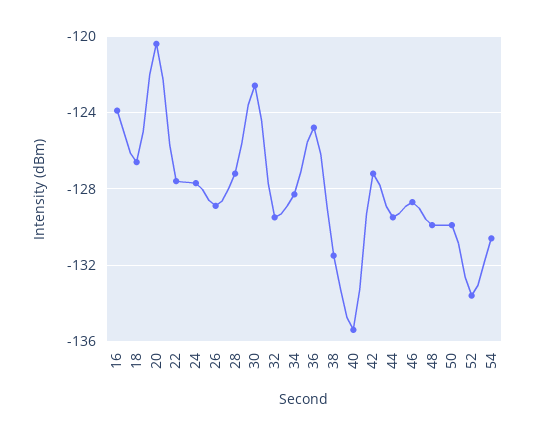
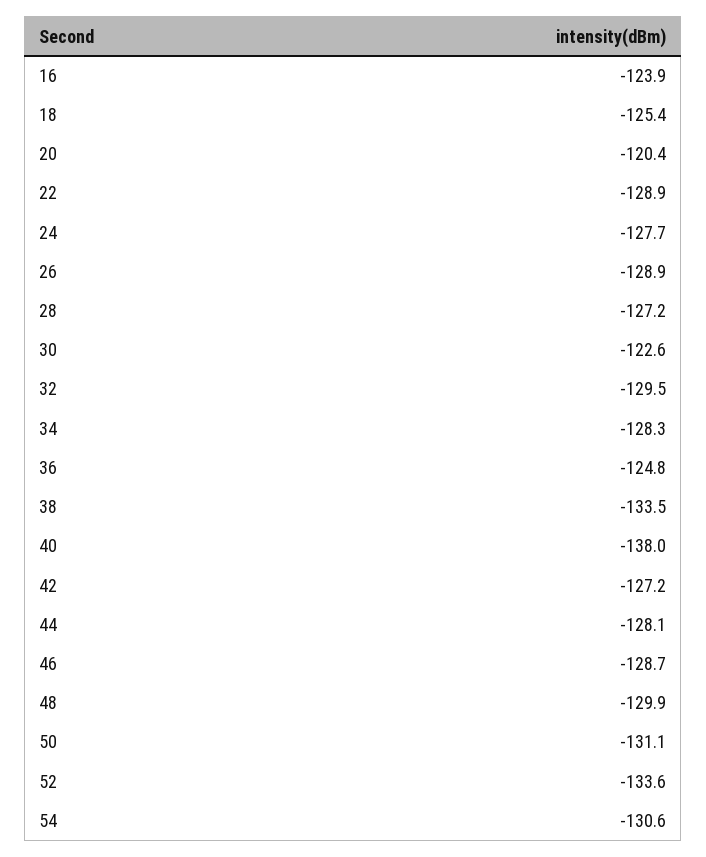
  {
    "16": -123.9,
-   "18": -126.5,
+   "18": -125.4,
    "20": -120.4,
-   "22": -127.5,
+   "22": -128.9,
    "24": -127.7,
    "26": -128.9,
    "28": -127.2,
    "30": -122.6,
    "32": -129.5,
    "34": -128.3,
    "36": -124.8,
-   "38": -131.5,
+   "38": -133.5,
-   "40": -135.5,
+   "40": -138,
    "42": -127.2,
-   "44": -129.5,
+   "44": -128.1,
    "46": -128.7,
    "48": -129.9,
-   "50": -130,
+   "50": -131.1,
    "52": -133.6,
    "54": -130.6
  }

